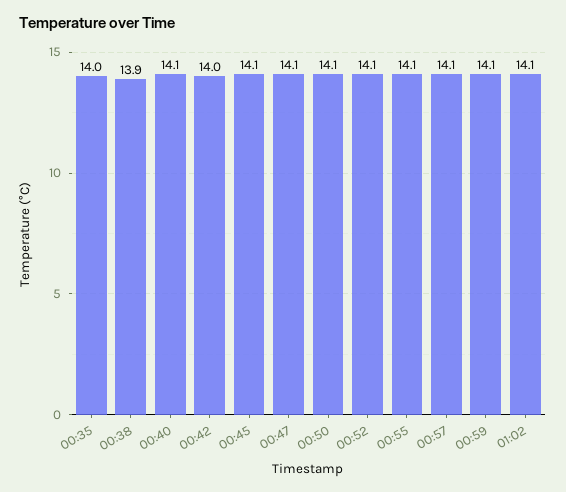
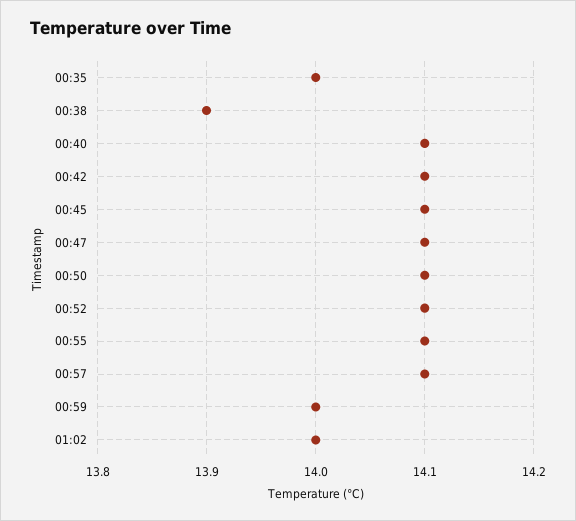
  {
    "00:35": 14,
    "00:38": 13.9,
    "00:40": 14.1,
-   "00:42": 14,
+   "00:42": 14.1,
    "00:45": 14.1,
    "00:47": 14.1,
    "00:50": 14.1,
    "00:52": 14.1,
    "00:55": 14.1,
    "00:57": 14.1,
-   "00:59": 14.1,
+   "00:59": 14,
-   "01:02": 14.1
+   "01:02": 14
  }

